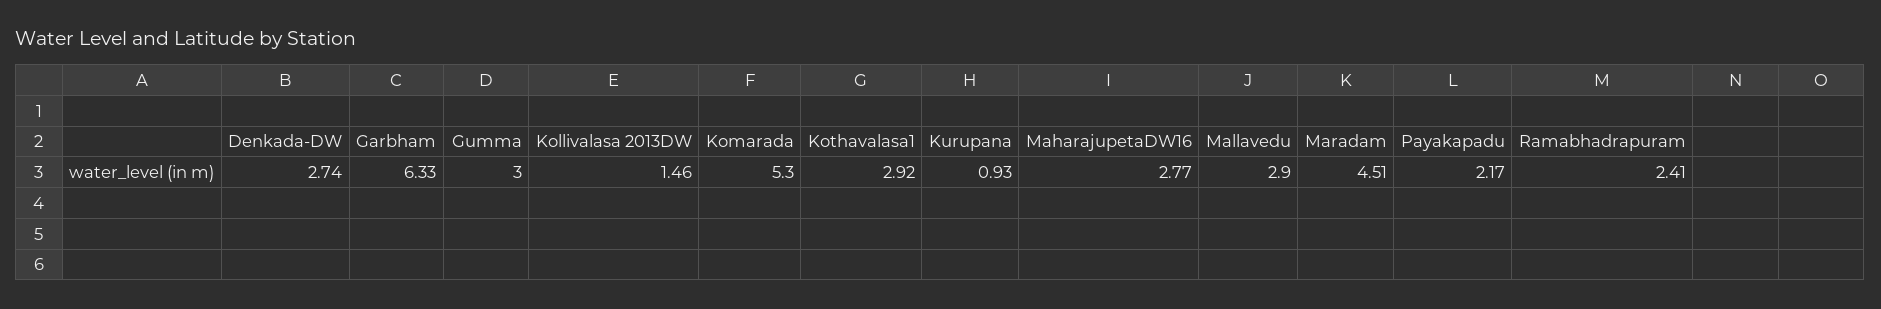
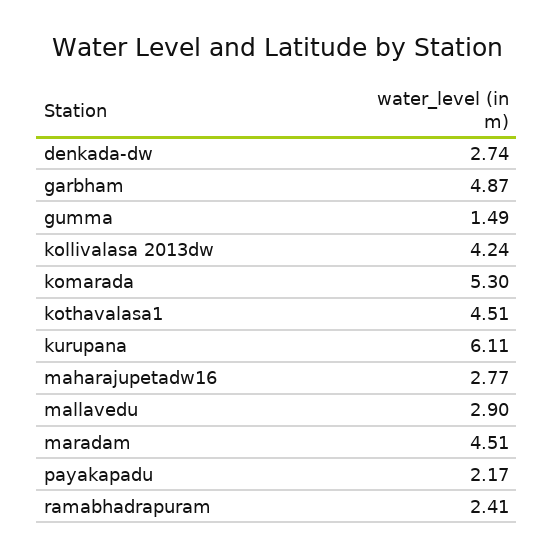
  {
    "Denkada-DW": 2.74,
-   "Garbham": 6.33,
+   "Garbham": 4.87,
-   "Gumma": 3,
+   "Gumma": 1.49,
-   "Kollivalasa 2013DW": 1.46,
+   "Kollivalasa 2013DW": 4.24,
    "Komarada": 5.3,
-   "Kothavalasa1": 2.92,
+   "Kothavalasa1": 4.51,
-   "Kurupana": 0.93,
+   "Kurupana": 6.11,
    "MaharajupetaDW16": 2.77,
    "Mallavedu": 2.9,
    "Maradam": 4.51,
    "Payakapadu": 2.17,
    "Ramabhadrapuram": 2.41
  }

